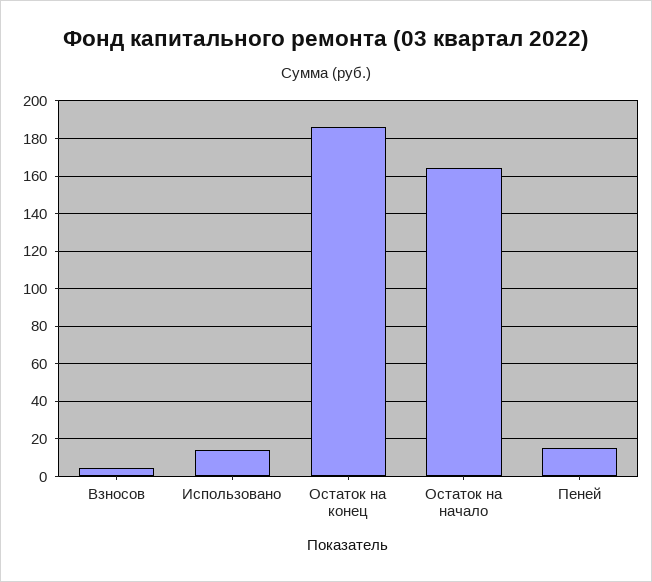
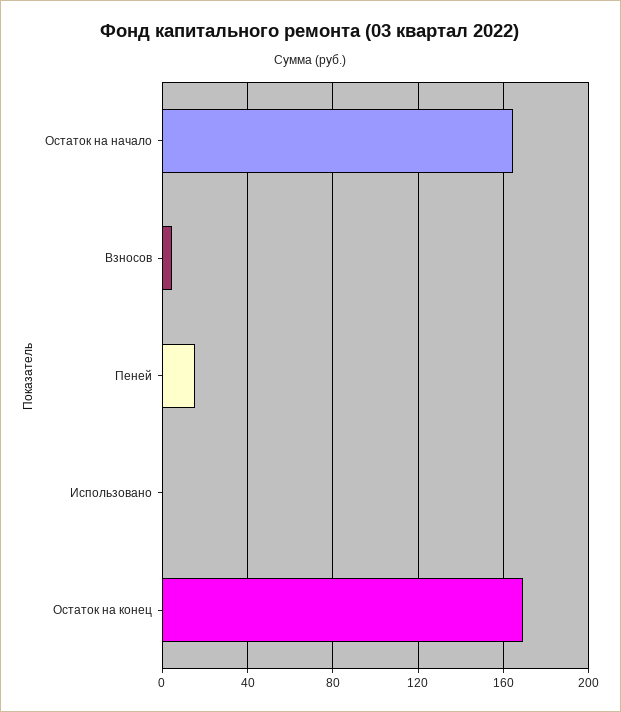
  {
    "Взносов": 5,
-   "Использовано": 15,
+   "Использовано": 0,
-   "Остаток на конец": 185,
+   "Остаток на конец": 170,
    "Остаток на начало": 165,
    "Пеней": 15
  }

